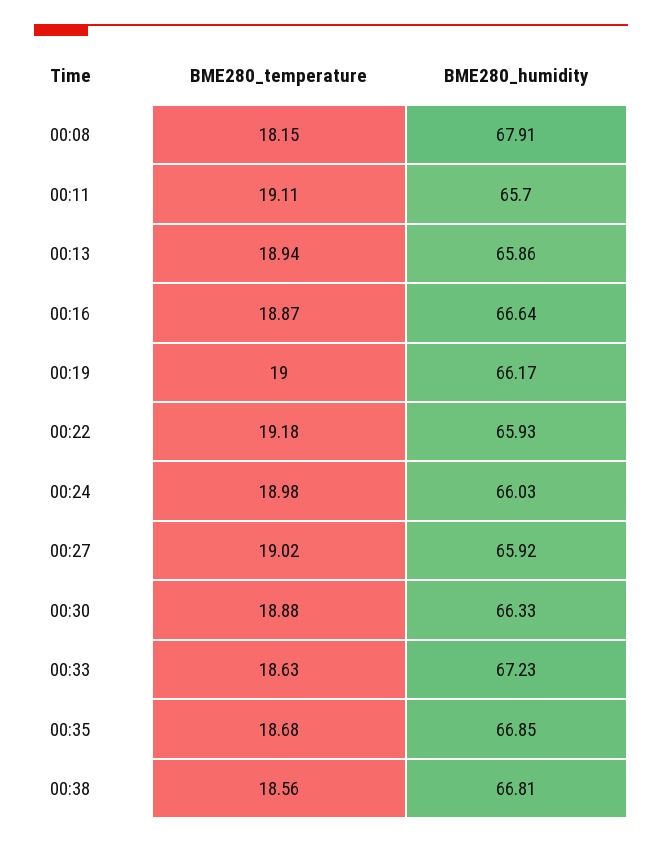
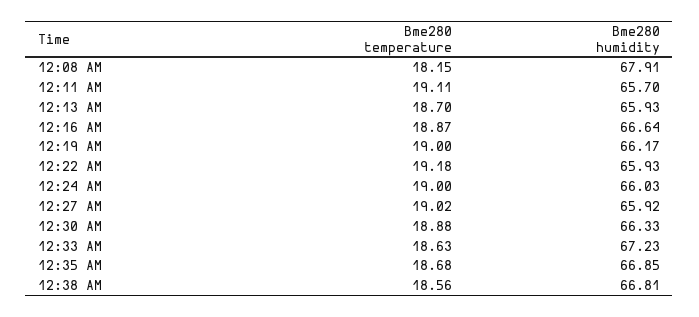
  {
    "BME280_temperature": {
      "00:08": 18.15,
      "00:11": 19.11,
-     "00:13": 18.94,
+     "00:13": 18.7,
      "00:16": 18.87,
      "00:19": 19,
      "00:22": 19.18,
-     "00:24": 18.98,
+     "00:24": 19,
      "00:27": 19.02,
      "00:30": 18.88,
      "00:33": 18.63,
      "00:35": 18.68,
      "00:38": 18.56
    },
    "BME280_humidity": {
      "00:08": 67.91,
      "00:11": 65.7,
-     "00:13": 65.86,
+     "00:13": 65.93,
      "00:16": 66.64,
      "00:19": 66.17,
      "00:22": 65.93,
      "00:24": 66.03,
      "00:27": 65.92,
      "00:30": 66.33,
      "00:33": 67.23,
      "00:35": 66.85,
      "00:38": 66.81
    }
  }

